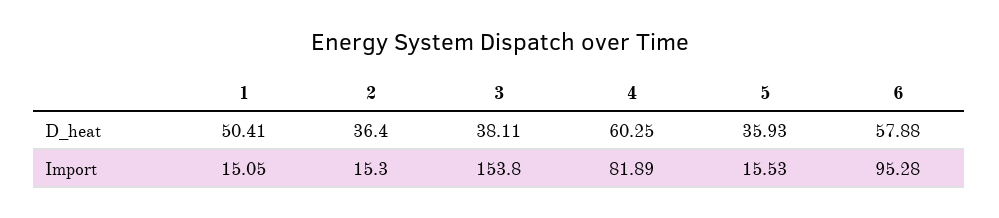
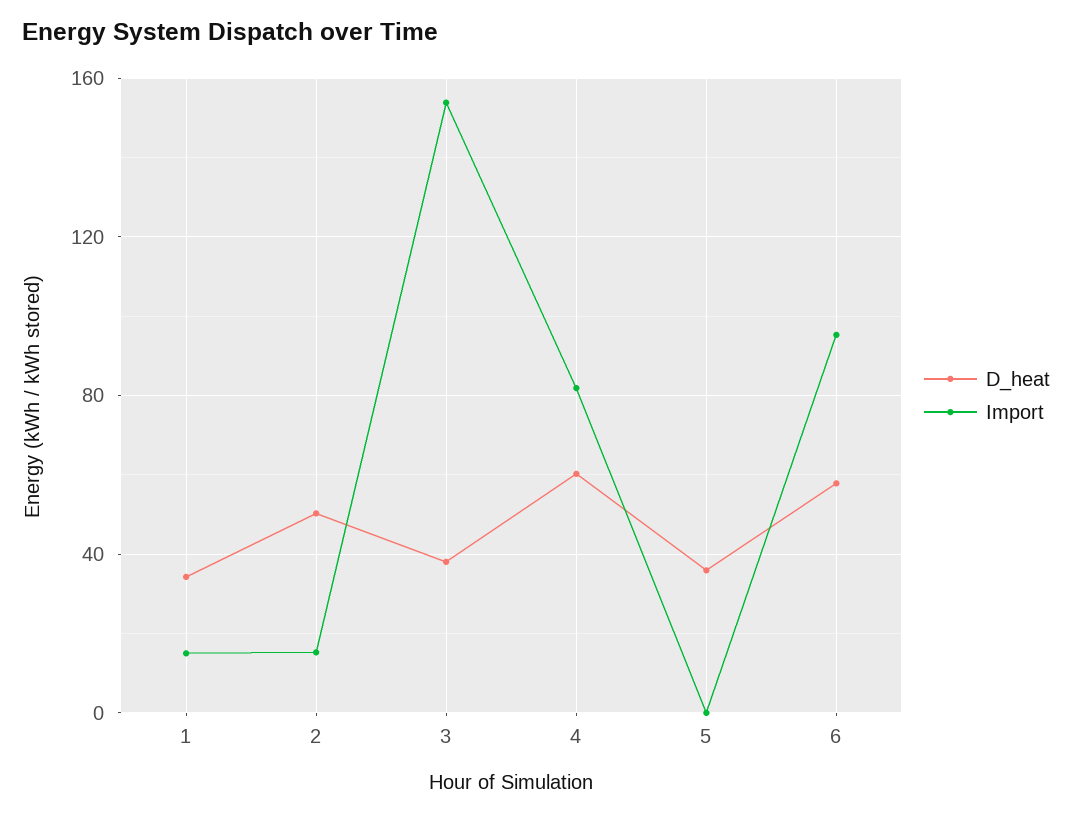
  {
    "D_heat": {
-     "1": 50.41,
+     "1": 35,
-     "2": 36.4,
+     "2": 50,
      "3": 38.11,
      "4": 60.25,
      "5": 35.93,
      "6": 57.88
    },
    "Import": {
      "1": 15.05,
      "2": 15.3,
      "3": 153.8,
      "4": 81.89,
-     "5": 15.53,
+     "5": 0,
      "6": 95.28
    }
  }

